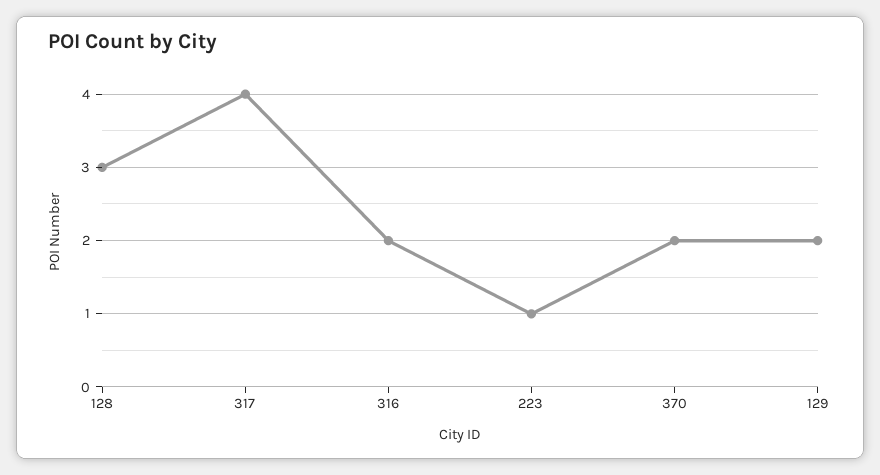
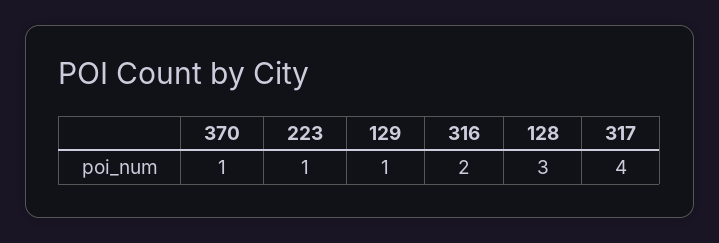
  {
    "128": 3,
    "317": 4,
    "316": 2,
    "223": 1,
-   "370": 2,
+   "370": 1,
-   "129": 2
+   "129": 1
  }

